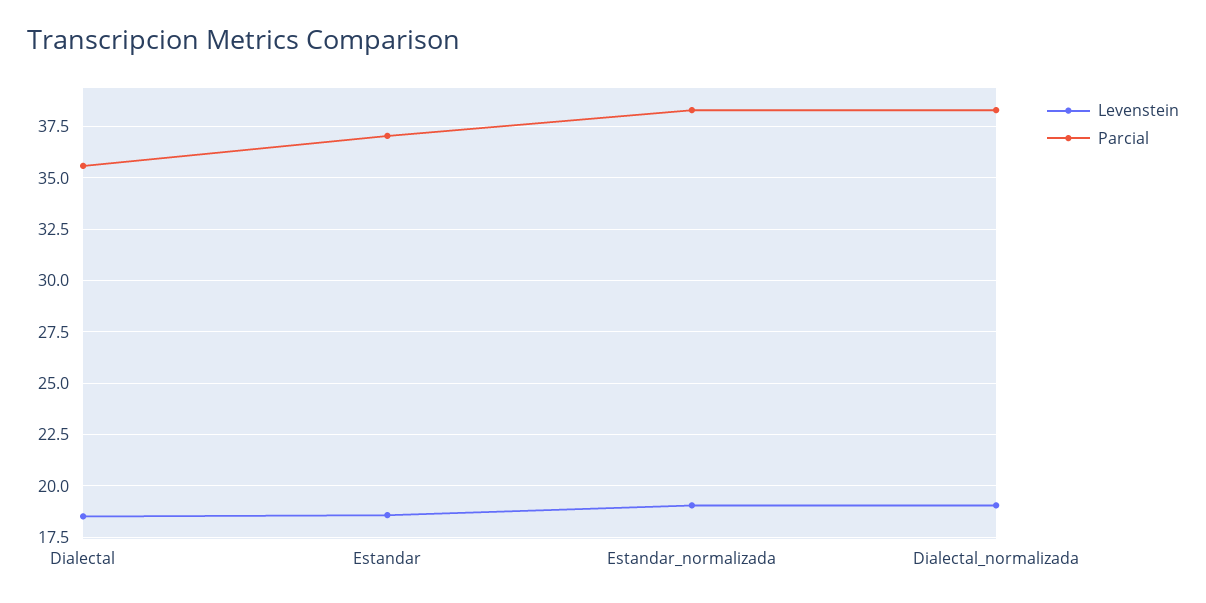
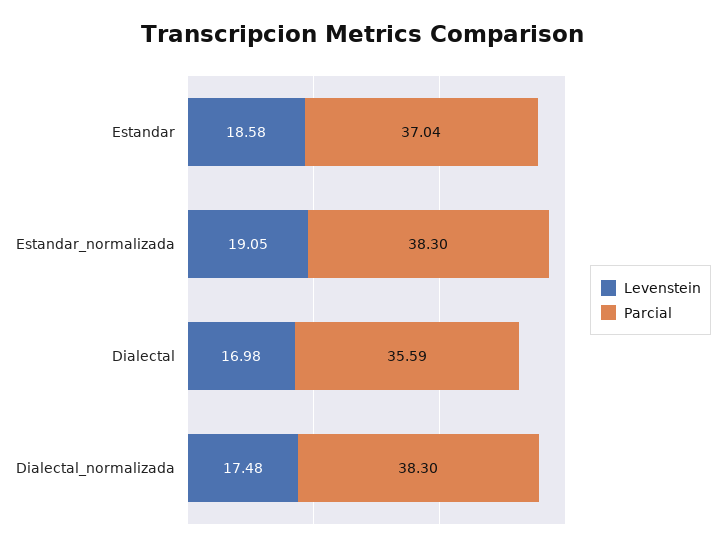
  {
    "Levenstein": {
-     "Dialectal": 18.5,
+     "Dialectal": 16.98,
      "Estandar": 18.58,
      "Estandar_normalizada": 19.05,
-     "Dialectal_normalizada": 19
+     "Dialectal_normalizada": 17.48
    },
    "Parcial": {
      "Dialectal": 35.59,
      "Estandar": 37.04,
      "Estandar_normalizada": 38.3,
      "Dialectal_normalizada": 38.3
    }
  }

